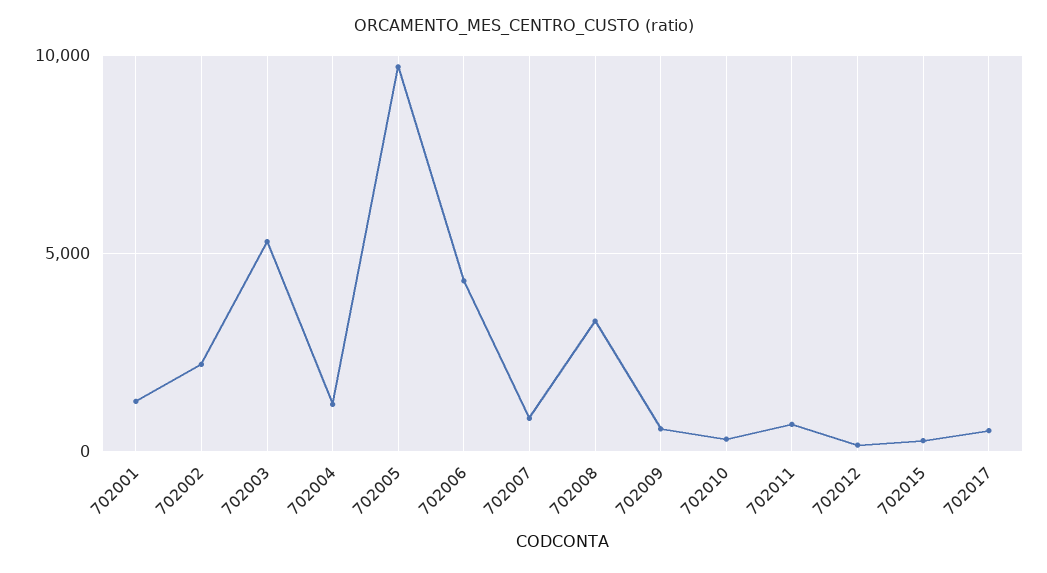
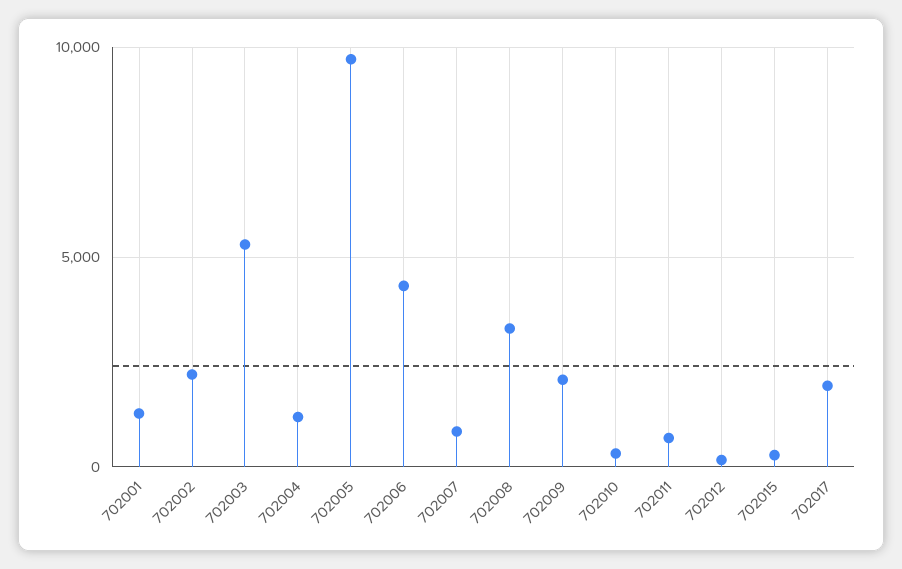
  {
    "702001": 1500,
    "702002": 2000,
    "702003": 5500,
    "702004": 1000,
    "702005": 9500,
    "702006": 4500,
    "702007": 1000,
    "702008": 3500,
-   "702009": 500,
+   "702009": 2000,
    "702010": 500,
    "702011": 500,
    "702012": 0,
    "702015": 500,
-   "702017": 500
+   "702017": 2000
  }

